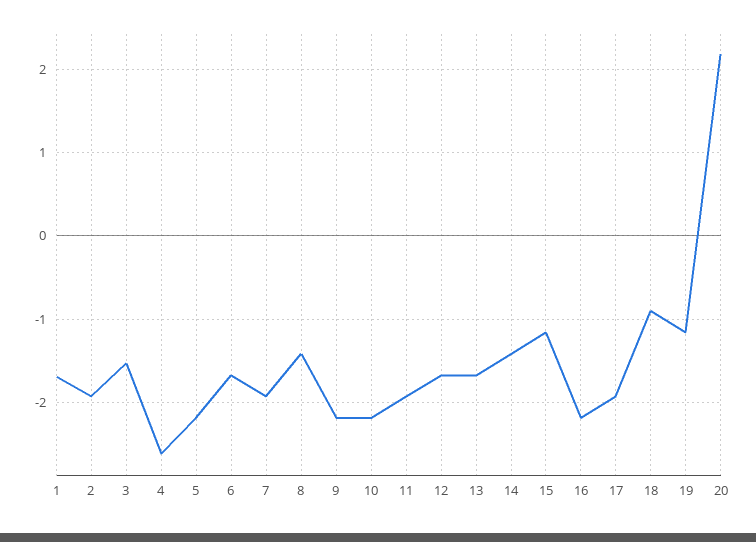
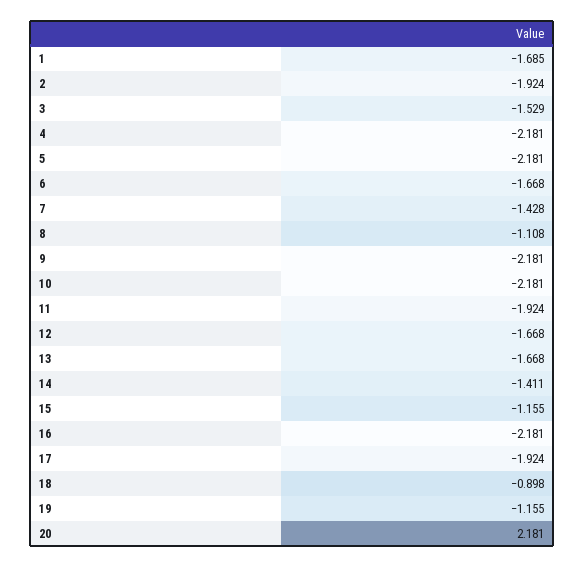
  {
    "1": -1.685,
    "2": -1.924,
    "3": -1.529,
-   "4": -2.6,
+   "4": -2.181,
    "5": -2.181,
    "6": -1.668,
-   "7": -1.9,
+   "7": -1.428,
-   "8": -1.4,
+   "8": -1.108,
    "9": -2.181,
    "10": -2.181,
    "11": -1.924,
    "12": -1.668,
    "13": -1.668,
    "14": -1.411,
    "15": -1.155,
    "16": -2.181,
    "17": -1.924,
    "18": -0.898,
    "19": -1.155,
    "20": 2.181
  }

